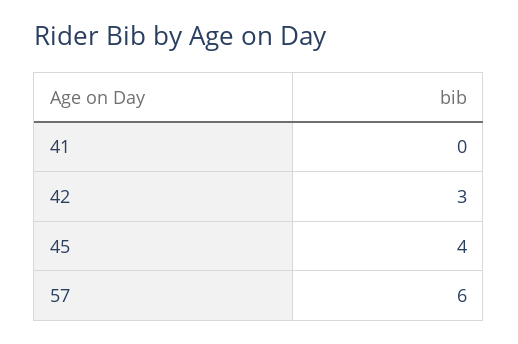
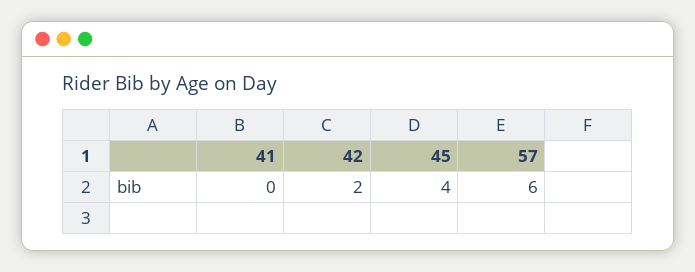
  {
    "41": 0,
-   "42": 3,
+   "42": 2,
    "45": 4,
    "57": 6
  }

